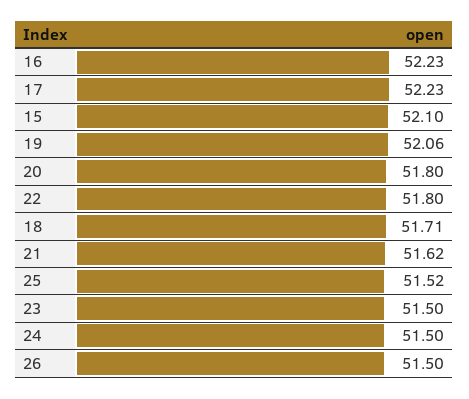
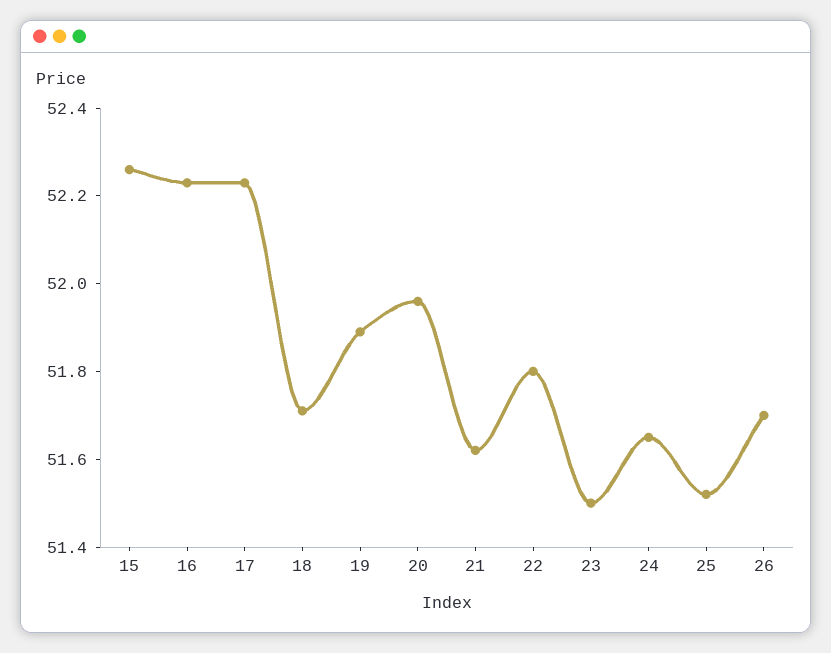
  {
    "16": 52.23,
    "17": 52.23,
-   "15": 52.1,
+   "15": 52.25,
-   "19": 52.06,
+   "19": 51.9,
-   "20": 51.8,
+   "20": 51.95,
    "22": 51.8,
    "18": 51.71,
    "21": 51.62,
    "25": 51.52,
    "23": 51.5,
-   "24": 51.5,
+   "24": 51.65,
-   "26": 51.5
+   "26": 51.7
  }

